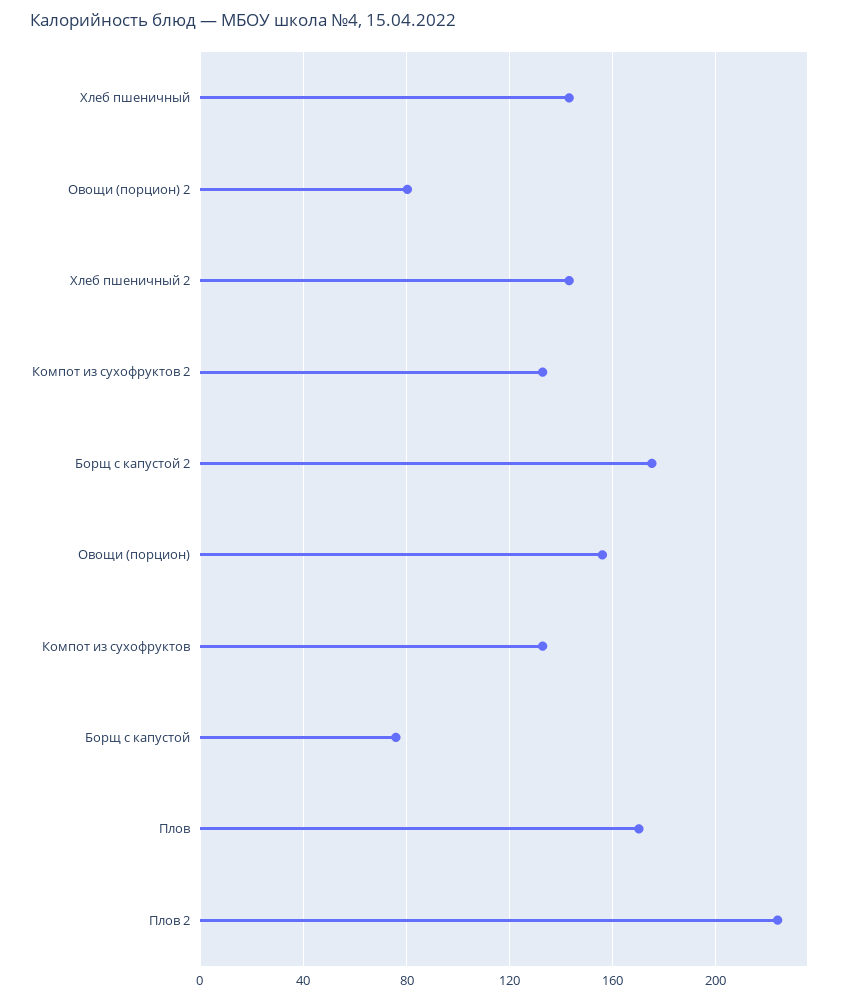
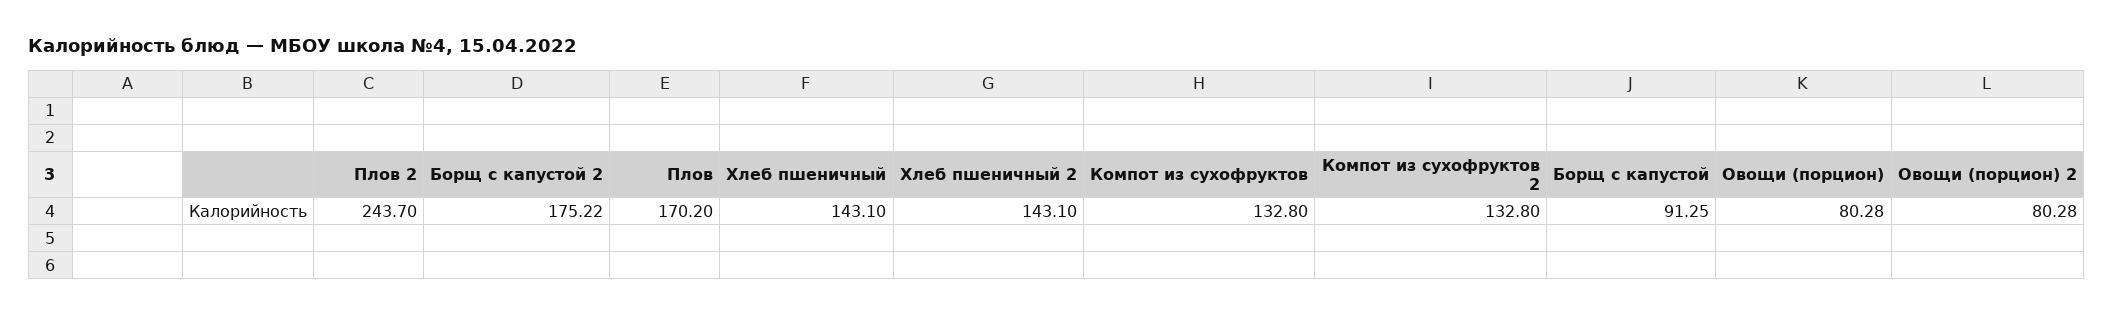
  {
    "Хлеб пшеничный": 143.1,
    "Овощи (порцион) 2": 80.28,
    "Хлеб пшеничный 2": 143.1,
    "Компот из сухофруктов 2": 132.8,
    "Борщ с капустой 2": 175.22,
-   "Овощи (порцион)": 155,
+   "Овощи (порцион)": 80.28,
    "Компот из сухофруктов": 132.8,
-   "Борщ с капустой": 75,
+   "Борщ с капустой": 91.25,
    "Плов": 170.2,
-   "Плов 2": 225
+   "Плов 2": 243.7
  }

